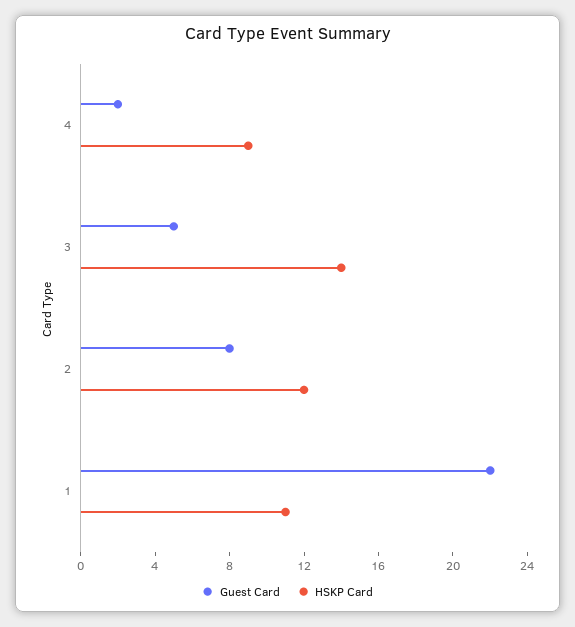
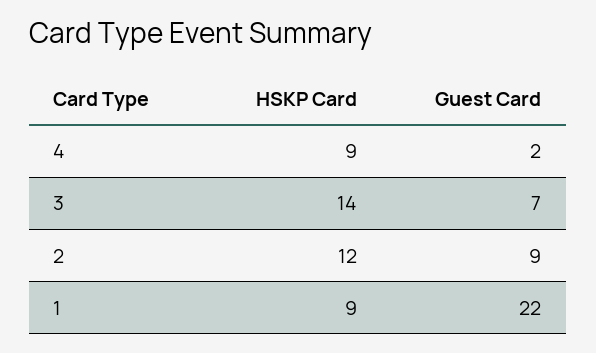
  {
    "Guest Card": {
      "4": 2,
-     "3": 5,
+     "3": 7,
-     "2": 8,
+     "2": 9,
      "1": 22
    },
    "HSKP Card": {
      "4": 9,
      "3": 14,
      "2": 12,
-     "1": 11
+     "1": 9
    }
  }

